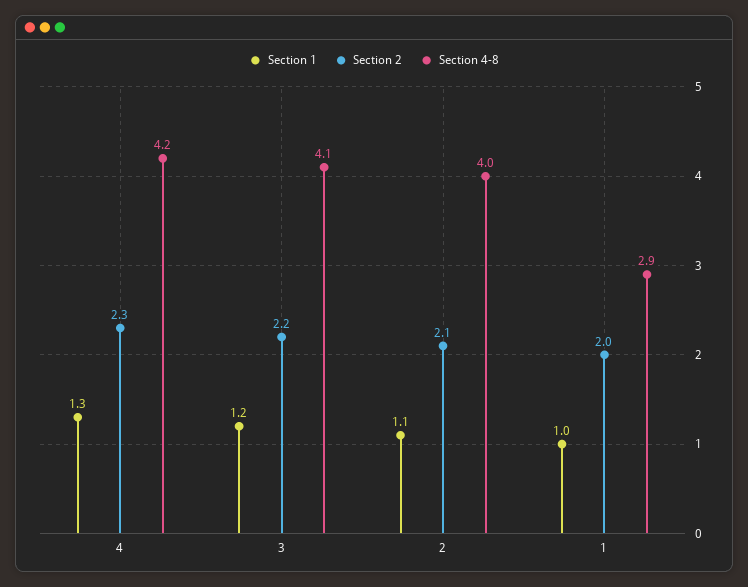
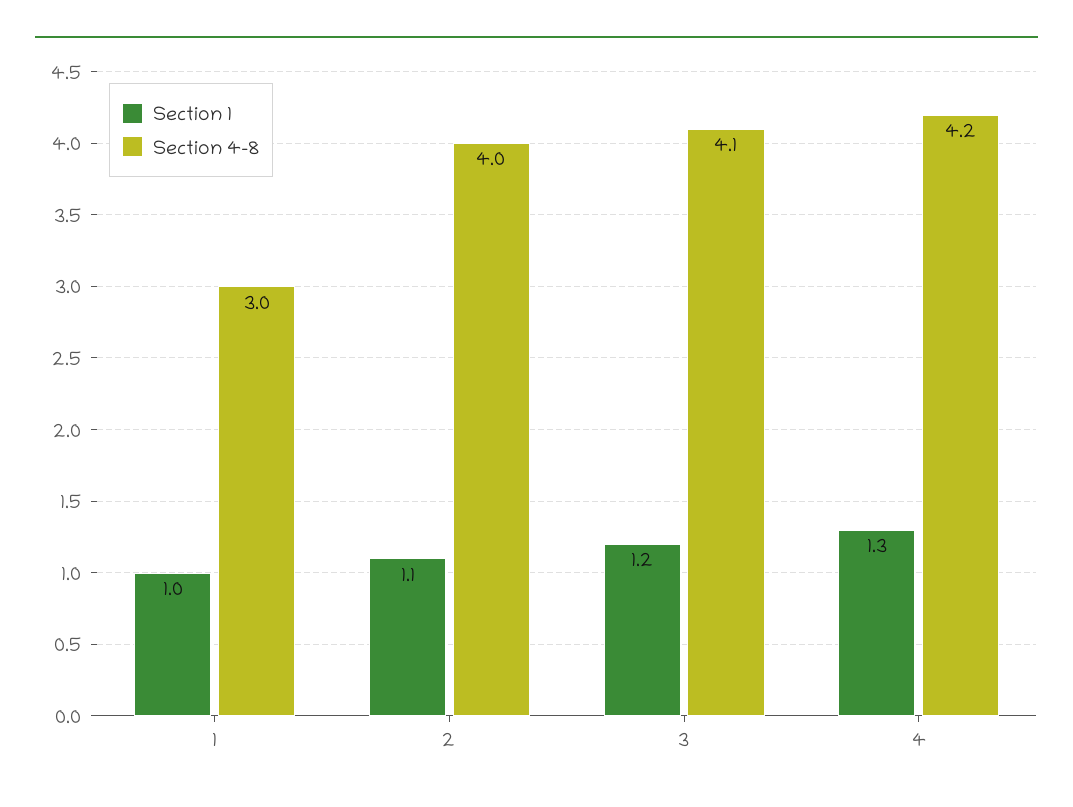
  {
    "Section 1": {
      "4": 1.3,
      "3": 1.2,
      "2": 1.1,
      "1": 1
    },
-   "Section 2": {
-     "4": 2.3,
-     "3": 2.2,
-     "2": 2.1,
-     "1": 2
-   },
    "Section 4-8": {
      "4": 4.2,
      "3": 4.1,
      "2": 4,
-     "1": 2.9
+     "1": 3
    }
  }

